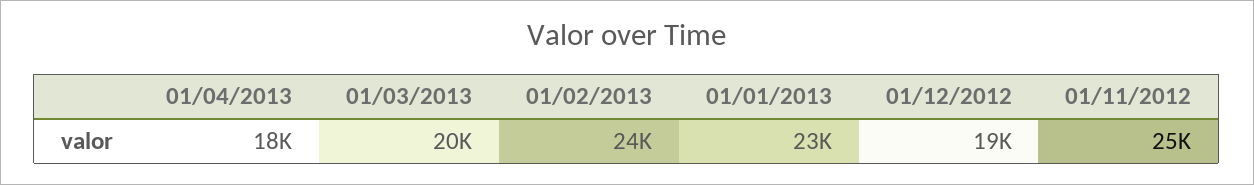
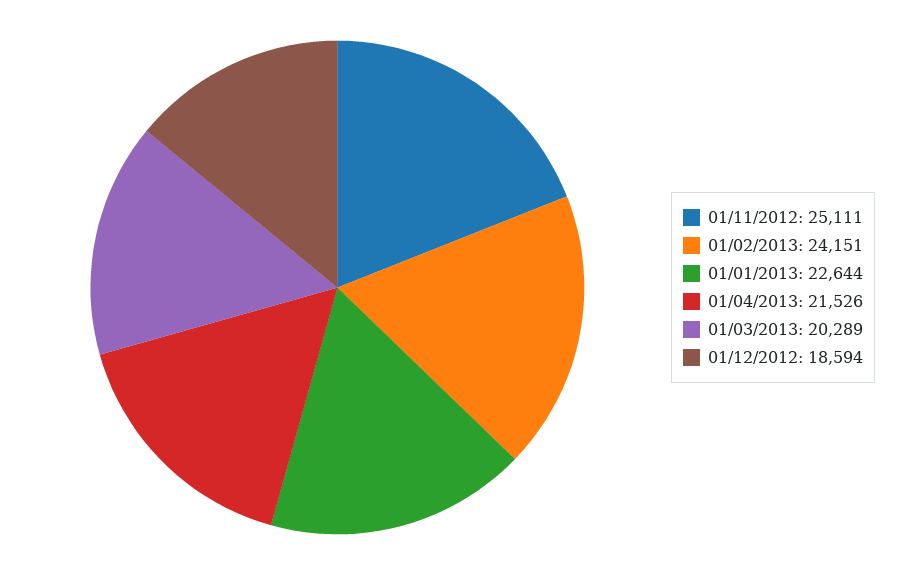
  {
-   "01/04/2013": 18000,
+   "01/04/2013": 21526,
    "01/03/2013": 20289,
    "01/02/2013": 24151,
    "01/01/2013": 22644,
    "01/12/2012": 18594,
    "01/11/2012": 25111
  }

